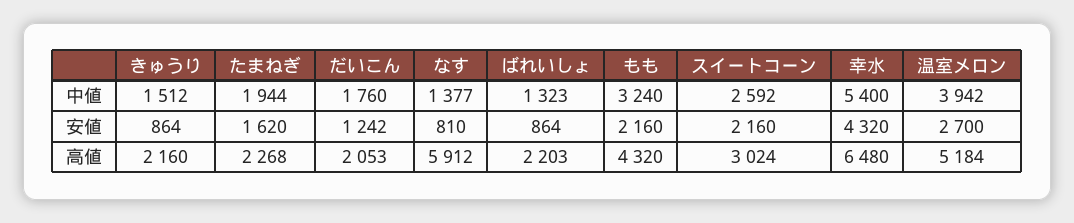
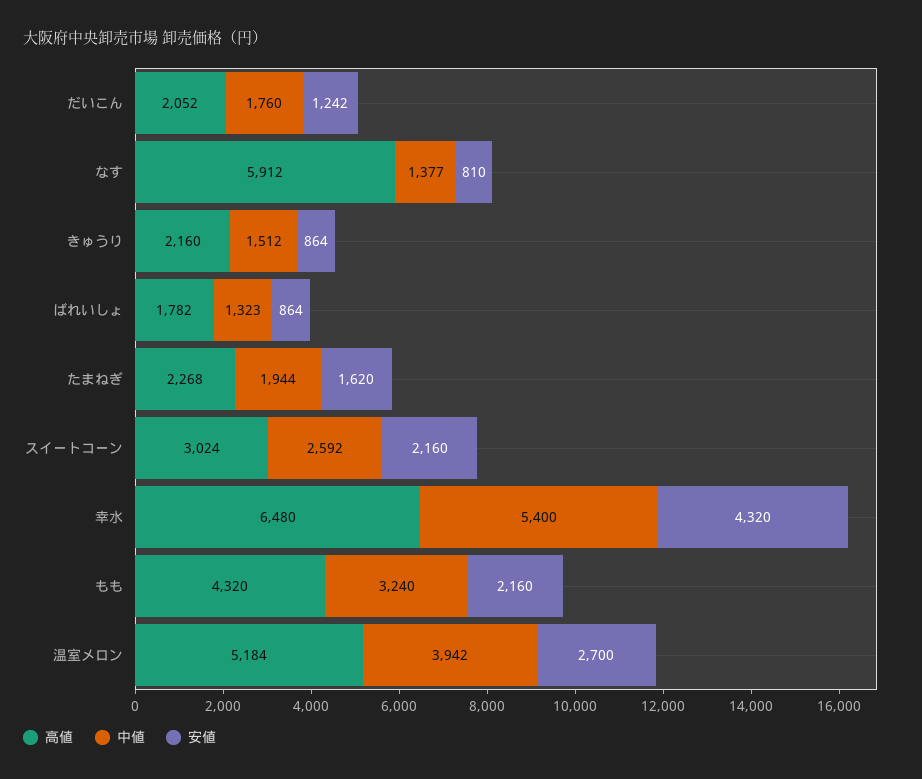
  {
    "中値": {
      "きゅうり": 1512,
      "たまねぎ": 1944,
      "だいこん": 1760,
      "なす": 1377,
      "ばれいしょ": 1323,
      "もも": 3240,
      "スイートコーン": 2592,
      "幸水": 5400,
      "温室メロン": 3942
    },
    "安値": {
      "きゅうり": 864,
      "たまねぎ": 1620,
      "だいこん": 1242,
      "なす": 810,
      "ばれいしょ": 864,
      "もも": 2160,
      "スイートコーン": 2160,
      "幸水": 4320,
      "温室メロン": 2700
    },
    "高値": {
      "きゅうり": 2160,
      "たまねぎ": 2268,
-     "だいこん": 2053,
+     "だいこん": 2052,
      "なす": 5912,
-     "ばれいしょ": 2203,
+     "ばれいしょ": 1782,
      "もも": 4320,
      "スイートコーン": 3024,
      "幸水": 6480,
      "温室メロン": 5184
    }
  }

